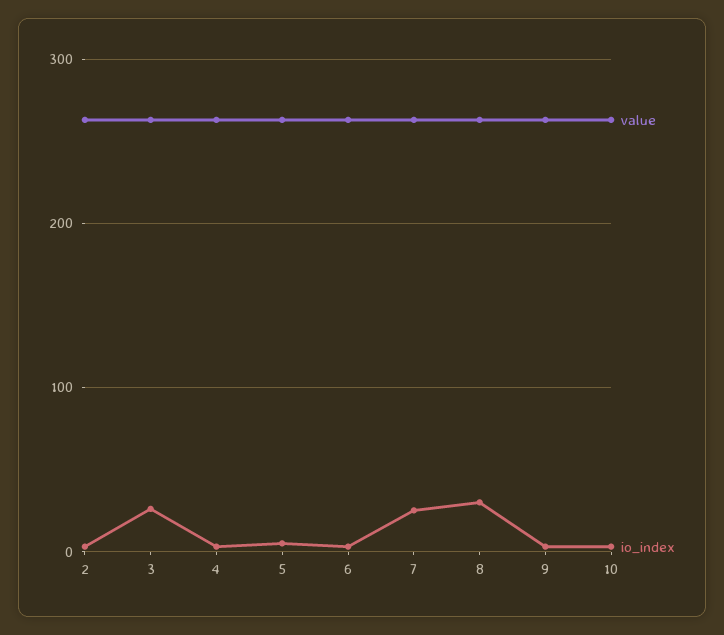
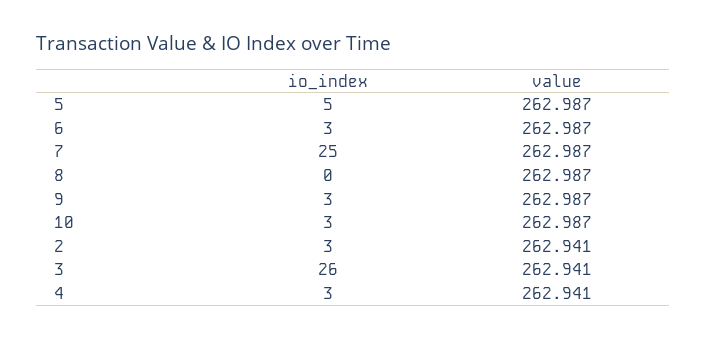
  {
    "value": {
      "2": 262.941,
      "3": 262.941,
      "4": 262.941,
      "5": 262.987,
      "6": 262.987,
      "7": 262.987,
      "8": 262.987,
      "9": 262.987,
      "10": 262.987
    },
    "io_index": {
      "2": 3,
      "3": 26,
      "4": 3,
      "5": 5,
      "6": 3,
      "7": 25,
-     "8": 30,
+     "8": 0,
      "9": 3,
      "10": 3
    }
  }

